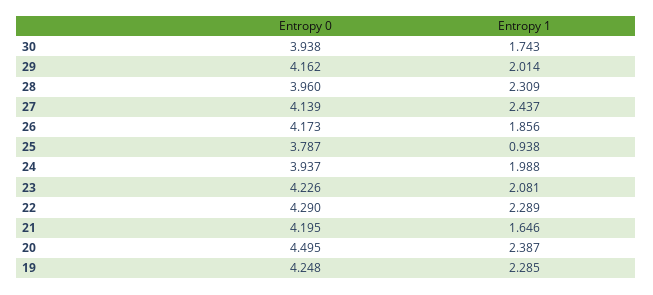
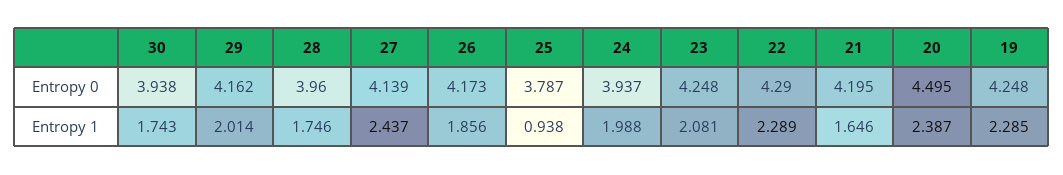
  {
    "Entropy 0": {
      "30": 3.938,
      "29": 4.162,
      "28": 3.96,
      "27": 4.139,
      "26": 4.173,
      "25": 3.787,
      "24": 3.937,
-     "23": 4.226,
+     "23": 4.248,
      "22": 4.29,
      "21": 4.195,
      "20": 4.495,
      "19": 4.248
    },
    "Entropy 1": {
      "30": 1.743,
      "29": 2.014,
-     "28": 2.309,
+     "28": 1.746,
      "27": 2.437,
      "26": 1.856,
      "25": 0.938,
      "24": 1.988,
      "23": 2.081,
      "22": 2.289,
      "21": 1.646,
      "20": 2.387,
      "19": 2.285
    }
  }

